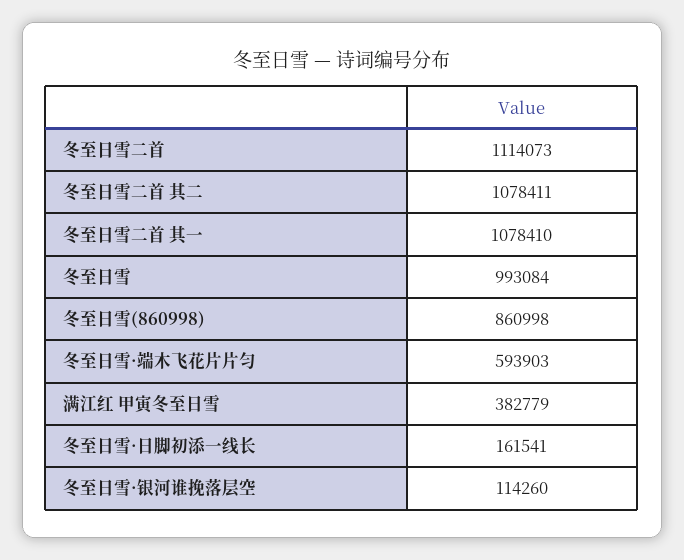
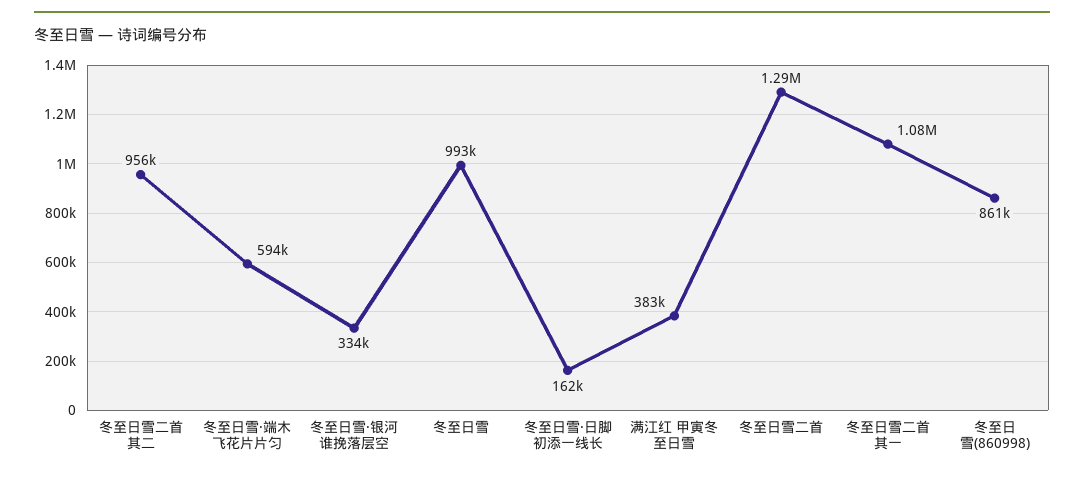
  {
-   "冬至日雪二首": 1114073,
+   "冬至日雪二首": 1290000,
-   "冬至日雪二首 其二": 1078411,
+   "冬至日雪二首 其二": 956000,
    "冬至日雪二首 其一": 1078410,
    "冬至日雪": 993084,
    "冬至日雪(860998)": 860998,
    "冬至日雪·端木飞花片片匀": 593903,
    "满江红 甲寅冬至日雪": 382779,
    "冬至日雪·日脚初添一线长": 161541,
-   "冬至日雪·银河谁挽落层空": 114260
+   "冬至日雪·银河谁挽落层空": 334000
  }

